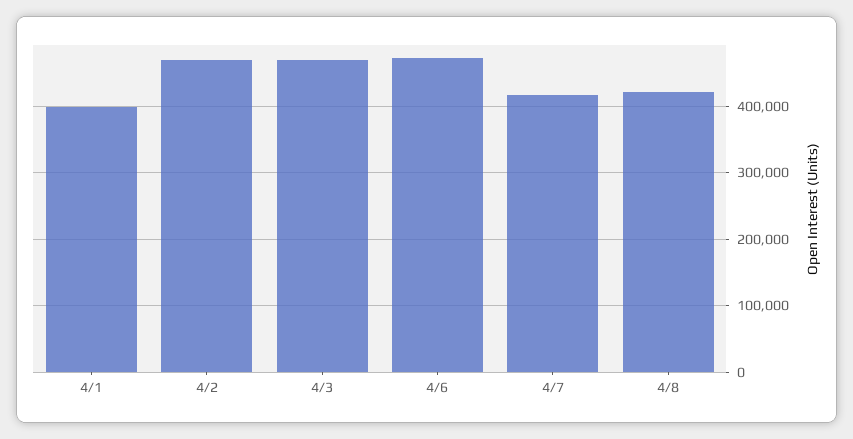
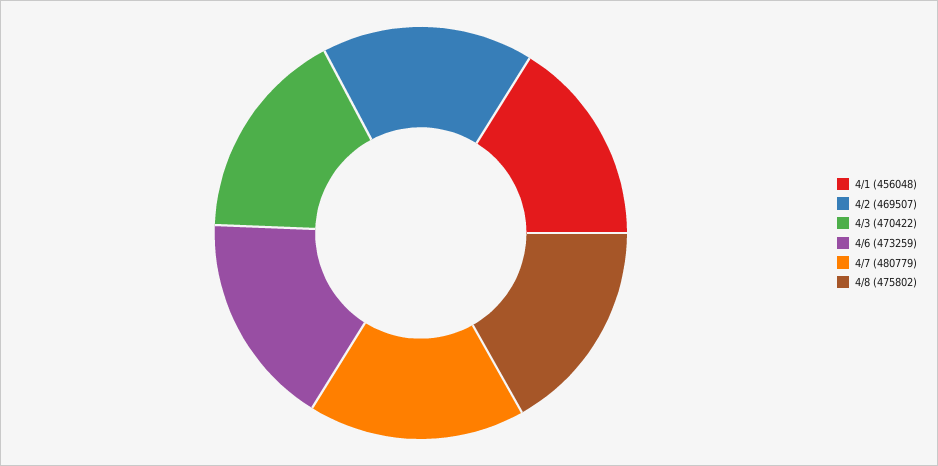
  {
-   "4/1": 400000,
+   "4/1": 456048,
    "4/2": 469507,
    "4/3": 470422,
    "4/6": 473259,
-   "4/7": 420000,
+   "4/7": 480779,
-   "4/8": 420000
+   "4/8": 475802
  }

